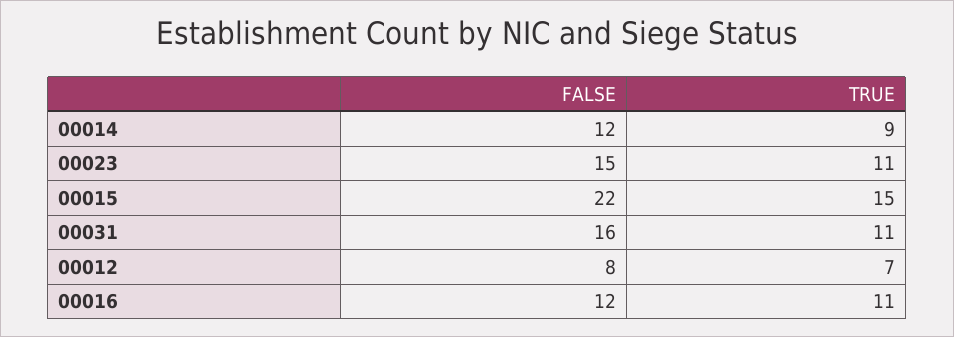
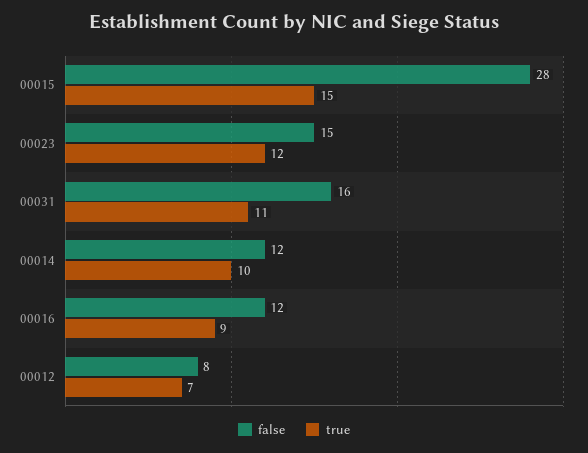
  {
    "FALSE": {
      "00014": 12,
      "00023": 15,
-     "00015": 22,
+     "00015": 28,
      "00031": 16,
      "00012": 8,
      "00016": 12
    },
    "TRUE": {
-     "00014": 9,
+     "00014": 10,
-     "00023": 11,
+     "00023": 12,
      "00015": 15,
      "00031": 11,
      "00012": 7,
-     "00016": 11
+     "00016": 9
    }
  }

